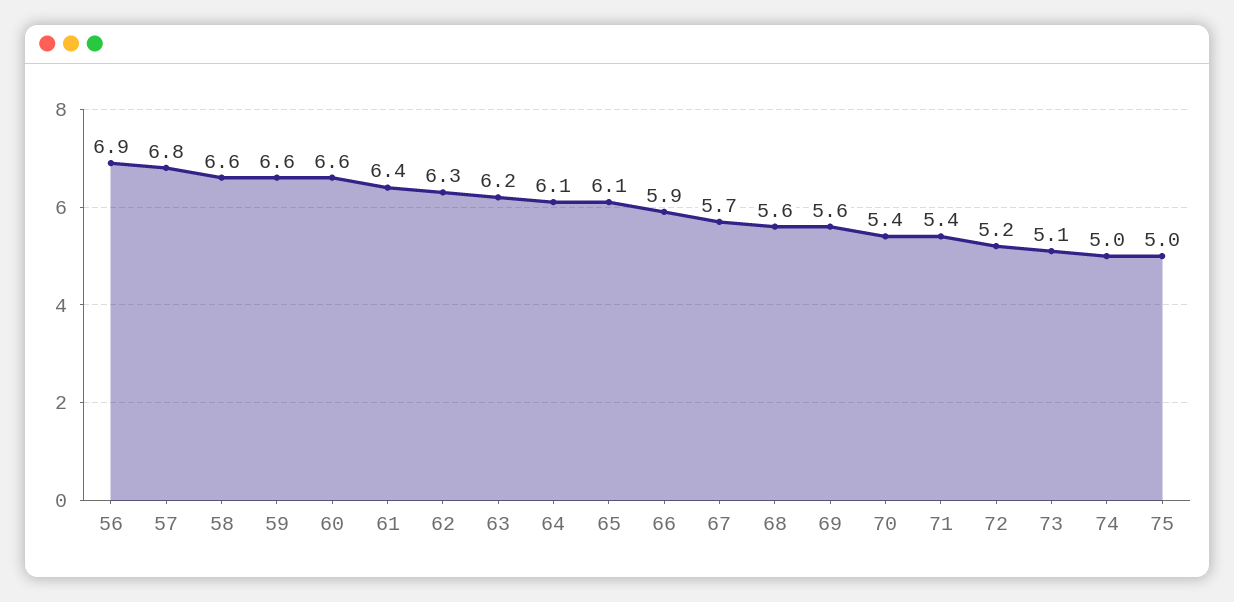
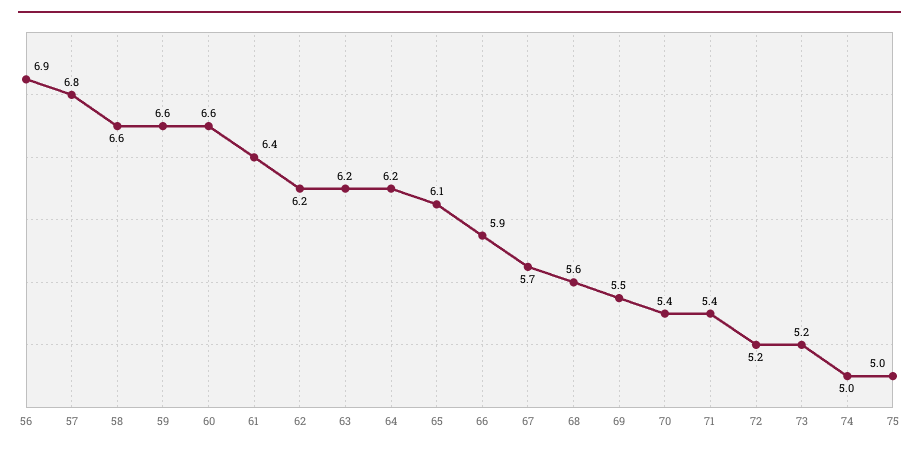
  {
    "56": 6.9,
    "57": 6.8,
    "58": 6.6,
    "59": 6.6,
    "60": 6.6,
    "61": 6.4,
-   "62": 6.3,
+   "62": 6.2,
    "63": 6.2,
-   "64": 6.1,
+   "64": 6.2,
    "65": 6.1,
    "66": 5.9,
    "67": 5.7,
    "68": 5.6,
-   "69": 5.6,
+   "69": 5.5,
    "70": 5.4,
    "71": 5.4,
    "72": 5.2,
-   "73": 5.1,
+   "73": 5.2,
    "74": 5,
    "75": 5
  }

